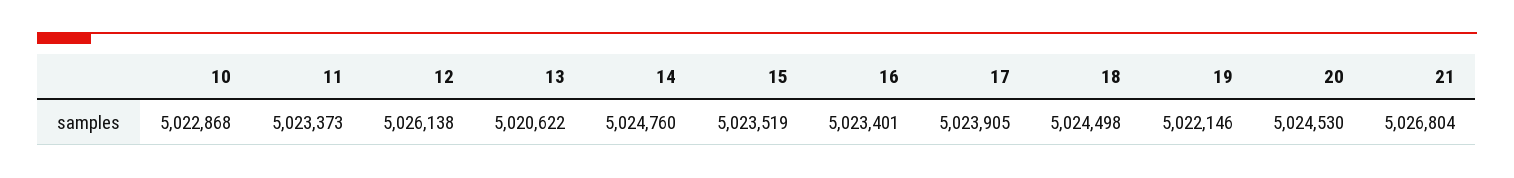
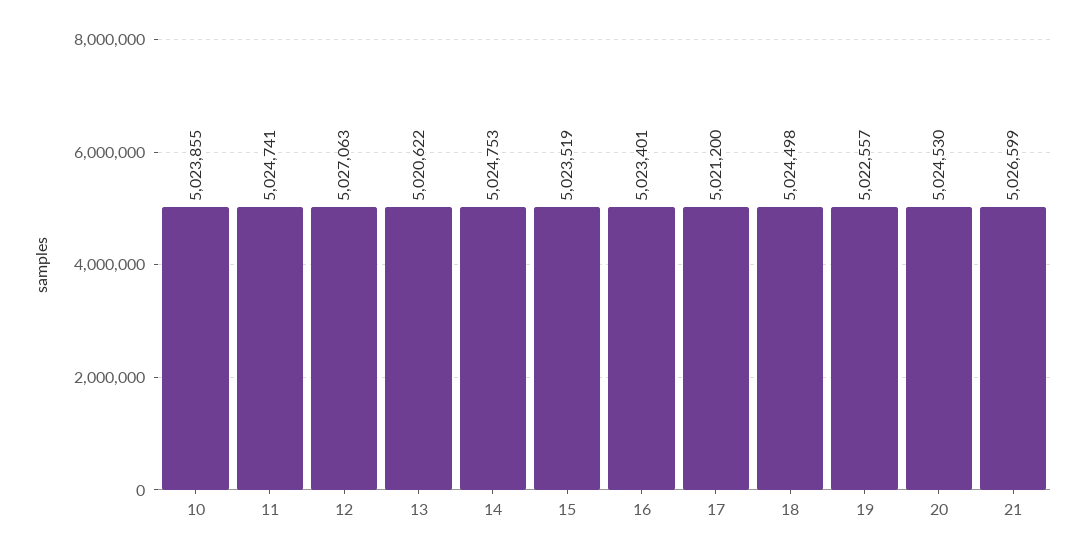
  {
-   "10": 5022868,
+   "10": 5023855,
-   "11": 5023373,
+   "11": 5024741,
-   "12": 5026138,
+   "12": 5027063,
    "13": 5020622,
-   "14": 5024760,
+   "14": 5024753,
    "15": 5023519,
    "16": 5023401,
-   "17": 5023905,
+   "17": 5021200,
    "18": 5024498,
-   "19": 5022146,
+   "19": 5022557,
    "20": 5024530,
-   "21": 5026804
+   "21": 5026599
  }

